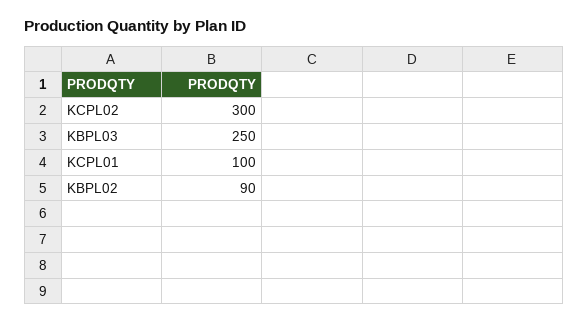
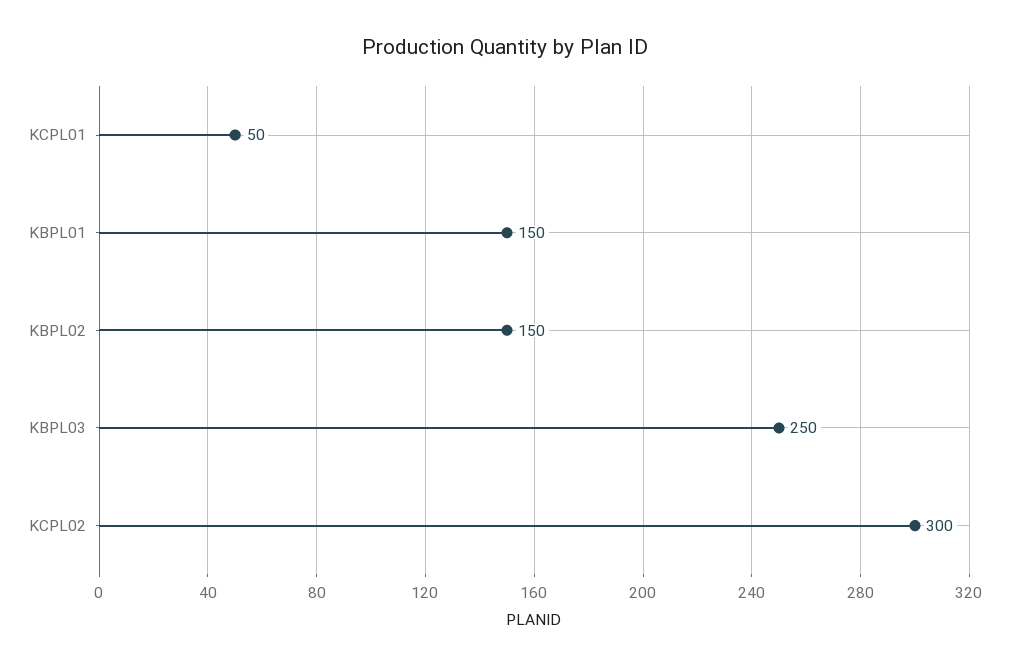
  {
    "KCPL02": 300,
    "KBPL03": 250,
-   "KCPL01": 100,
+   "KCPL01": 50,
-   "KBPL02": 90
+   "KBPL02": 150,
+   "KBPL01": 150
  }

